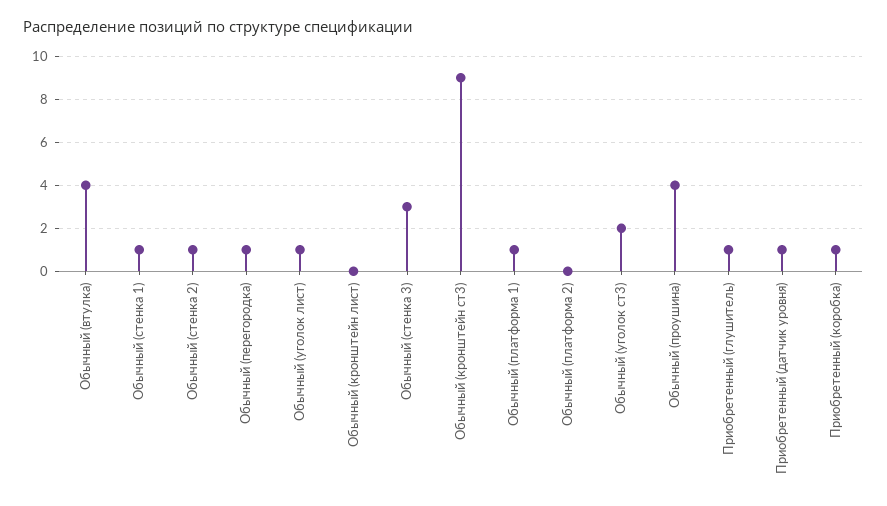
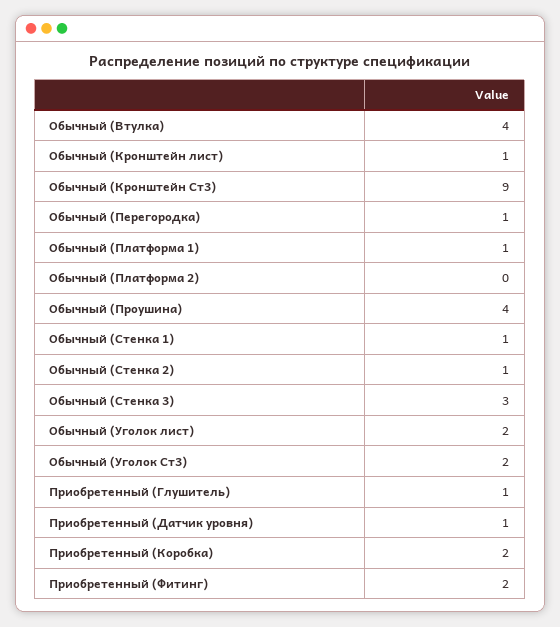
  {
    "Обычный (втулка)": 4,
    "Обычный (стенка 1)": 1,
    "Обычный (стенка 2)": 1,
    "Обычный (перегородка)": 1,
-   "Обычный (уголок лист)": 1,
+   "Обычный (уголок лист)": 2,
-   "Обычный (кронштейн лист)": 0,
+   "Обычный (кронштейн лист)": 1,
    "Обычный (стенка 3)": 3,
    "Обычный (кронштейн ст3)": 9,
    "Обычный (платформа 1)": 1,
    "Обычный (платформа 2)": 0,
    "Обычный (уголок ст3)": 2,
    "Обычный (проушина)": 4,
    "Приобретенный (глушитель)": 1,
    "Приобретенный (датчик уровня)": 1,
-   "Приобретенный (коробка)": 1
+   "Приобретенный (коробка)": 2,
+   "Приобретенный (Фитинг)": 2
  }

